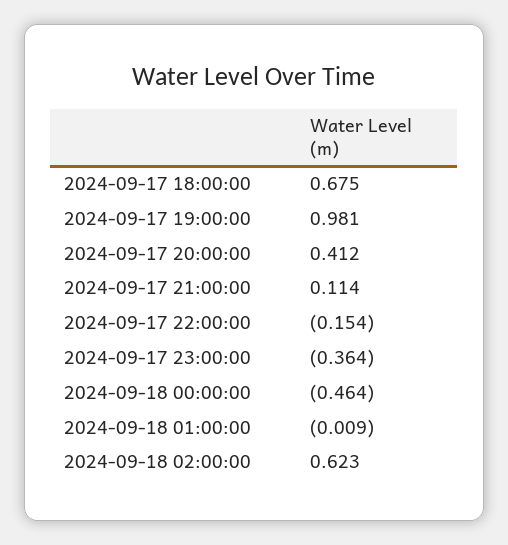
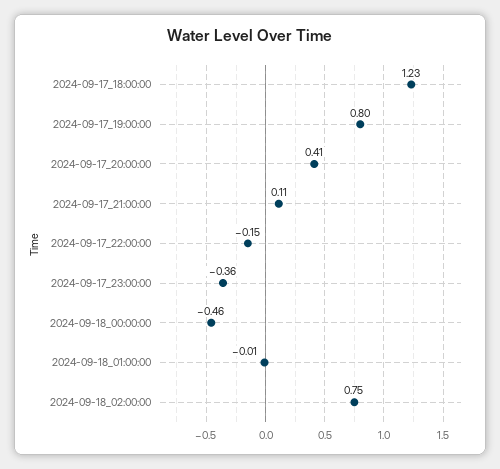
  {
-   "2024-09-17 18:00:00": 0.675,
+   "2024-09-17 18:00:00": 1.23,
-   "2024-09-17 19:00:00": 0.981,
+   "2024-09-17 19:00:00": 0.8,
    "2024-09-17 20:00:00": 0.412,
    "2024-09-17 21:00:00": 0.114,
    "2024-09-17 22:00:00": -0.154,
    "2024-09-17 23:00:00": -0.364,
    "2024-09-18 00:00:00": -0.464,
    "2024-09-18 01:00:00": -0.009,
-   "2024-09-18 02:00:00": 0.623
+   "2024-09-18 02:00:00": 0.75
  }

